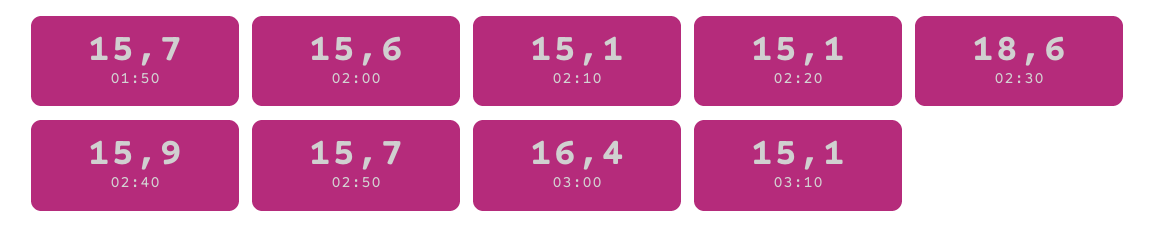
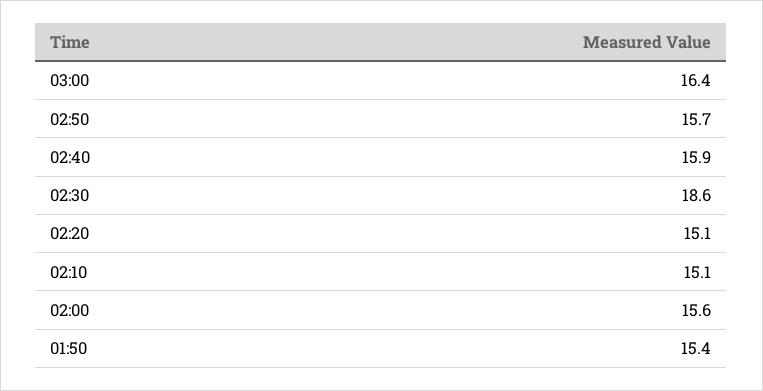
  {
-   "01:50": 15.7,
+   "01:50": 15.4,
    "02:00": 15.6,
    "02:10": 15.1,
    "02:20": 15.1,
    "02:30": 18.6,
    "02:40": 15.9,
    "02:50": 15.7,
-   "03:00": 16.4,
+   "03:00": 16.4
-   "03:10": 15.1
  }

